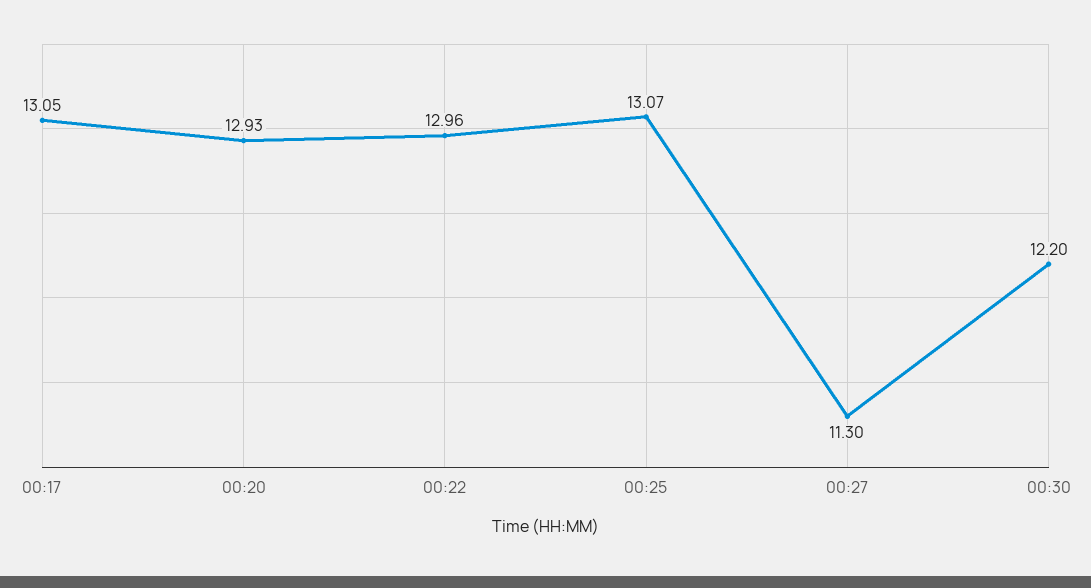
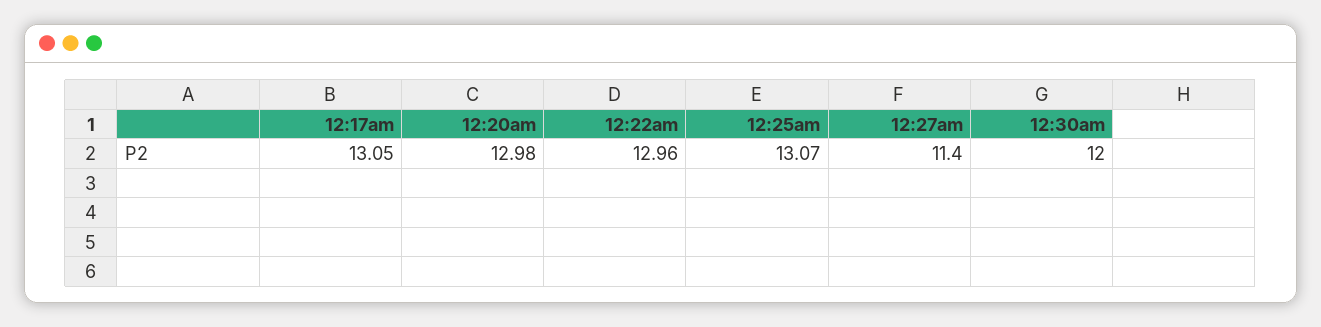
  {
    "00:17": 13.05,
-   "00:20": 12.93,
+   "00:20": 12.98,
    "00:22": 12.96,
    "00:25": 13.07,
-   "00:27": 11.3,
+   "00:27": 11.4,
-   "00:30": 12.2
+   "00:30": 12
  }

